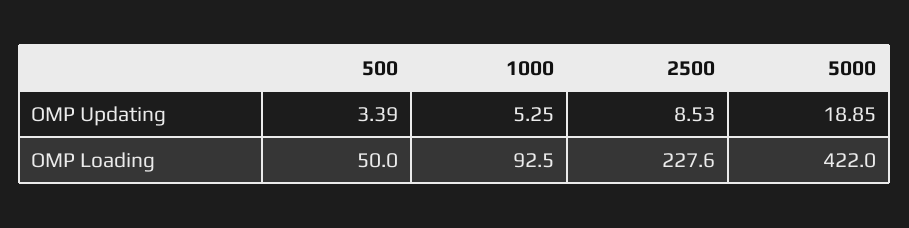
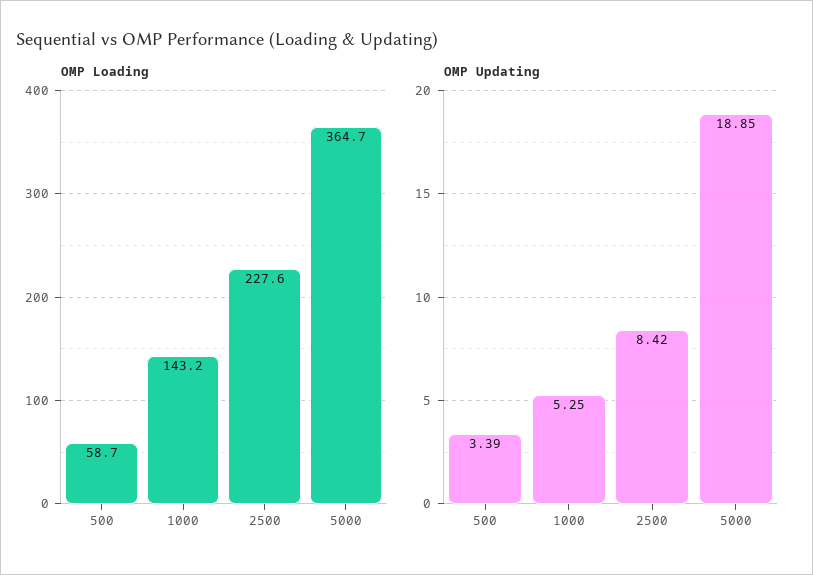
  {
    "OMP Updating": {
      "500": 3.39,
      "1000": 5.25,
-     "2500": 8.53,
+     "2500": 8.42,
      "5000": 18.85
    },
    "OMP Loading": {
-     "500": 50,
+     "500": 58.7,
-     "1000": 92.5,
+     "1000": 143.2,
      "2500": 227.6,
-     "5000": 422
+     "5000": 364.7
    }
  }

